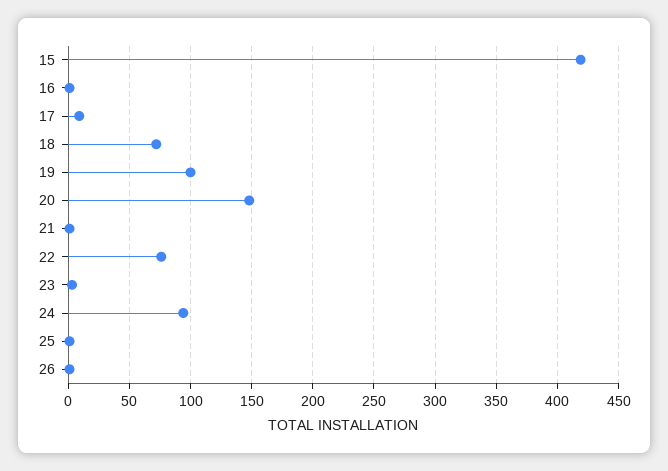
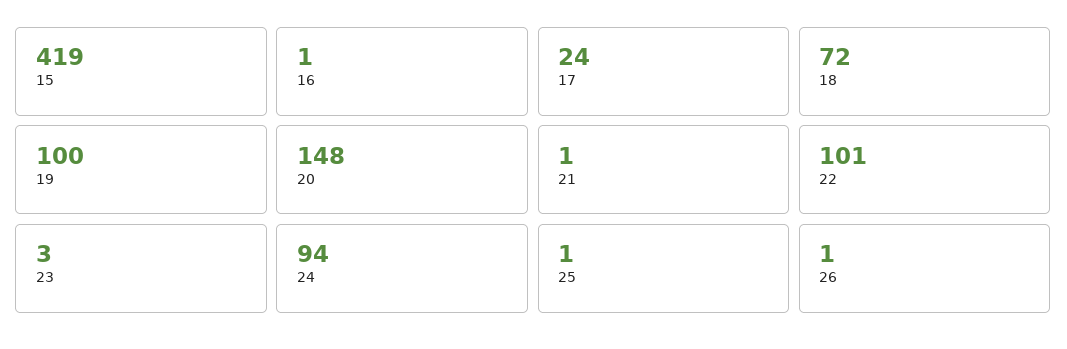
  {
    "15": 419,
    "16": 1,
-   "17": 10,
+   "17": 24,
    "18": 72,
    "19": 100,
    "20": 148,
    "21": 1,
-   "22": 75,
+   "22": 101,
    "23": 3,
    "24": 94,
    "25": 1,
    "26": 1
  }

